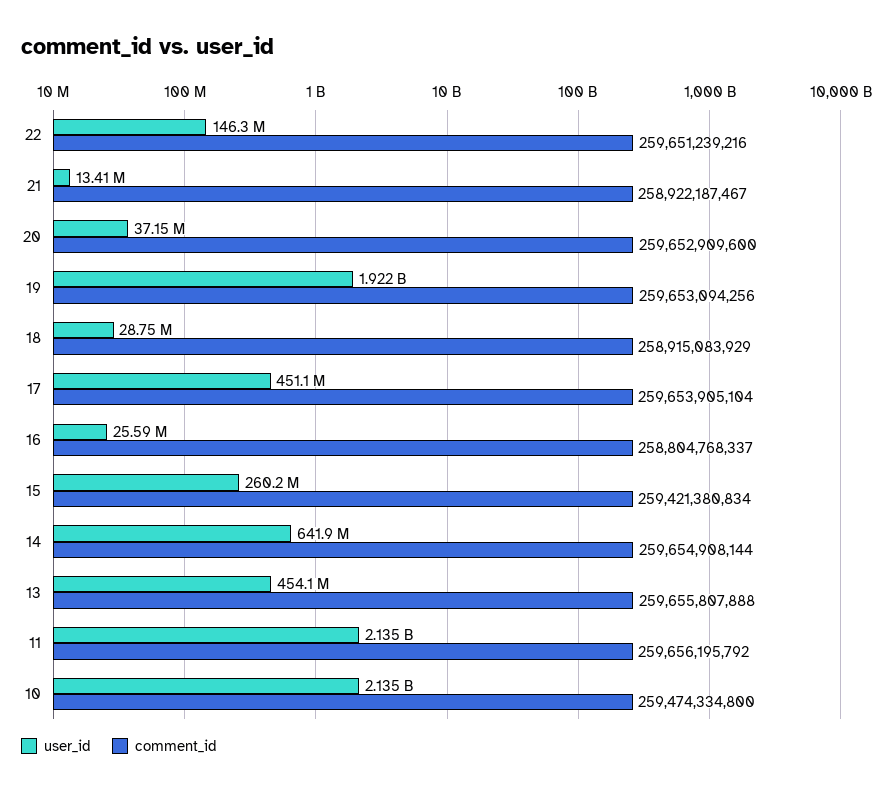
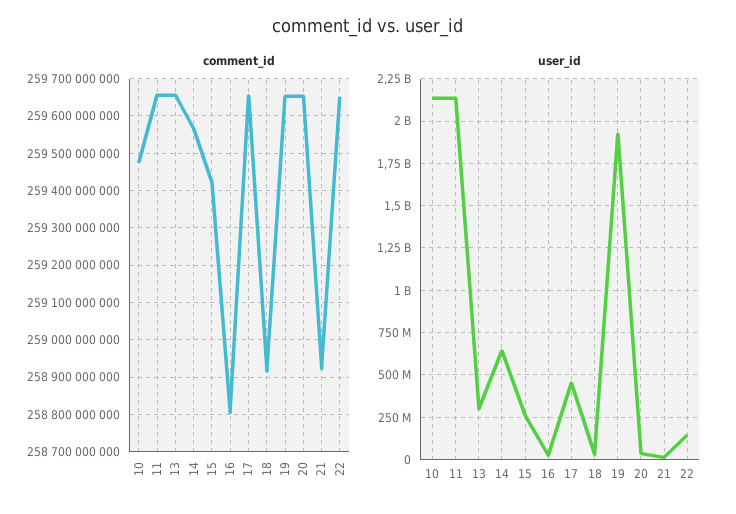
  {
    "user_id": {
      "22": 146300000,
      "21": 13410000,
      "20": 37150000,
      "19": 1922000000,
      "18": 28750000,
      "17": 451100000,
      "16": 25590000,
      "15": 260200000,
      "14": 641900000,
-     "13": 454100000,
+     "13": 300000000,
      "11": 2135000000,
      "10": 2135000000
    },
    "comment_id": {
      "22": 259651239216,
      "21": 258922187467,
      "20": 259652909600,
      "19": 259653094256,
      "18": 258915083929,
      "17": 259653905104,
      "16": 258804768337,
      "15": 259421380834,
-     "14": 259654908144,
+     "14": 259560000000,
      "13": 259655807888,
      "11": 259656195792,
      "10": 259474334800
    }
  }

